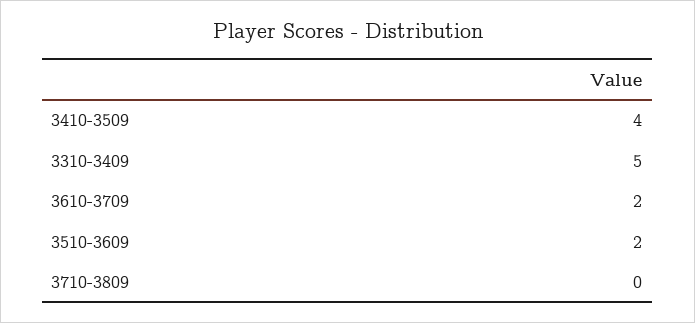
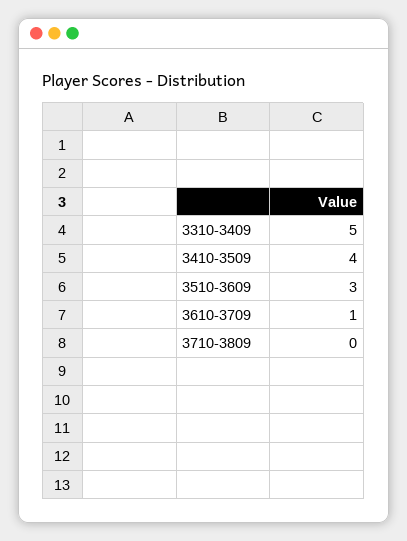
  {
    "3410-3509": 4,
    "3310-3409": 5,
-   "3610-3709": 2,
+   "3610-3709": 1,
-   "3510-3609": 2,
+   "3510-3609": 3,
    "3710-3809": 0
  }

